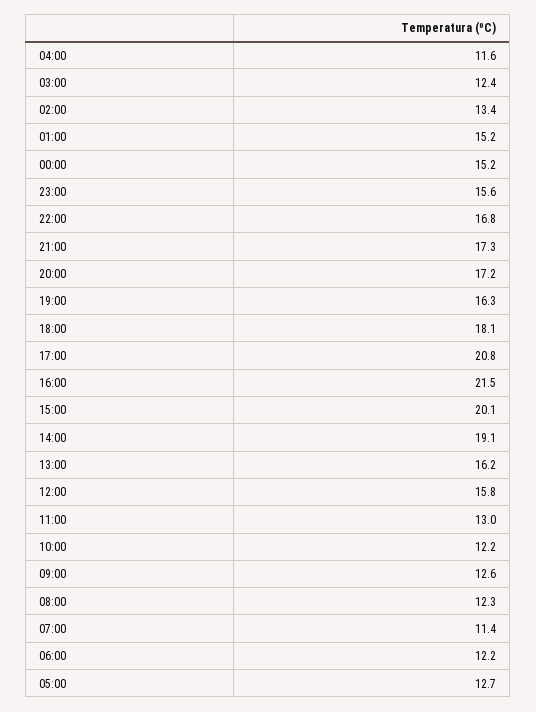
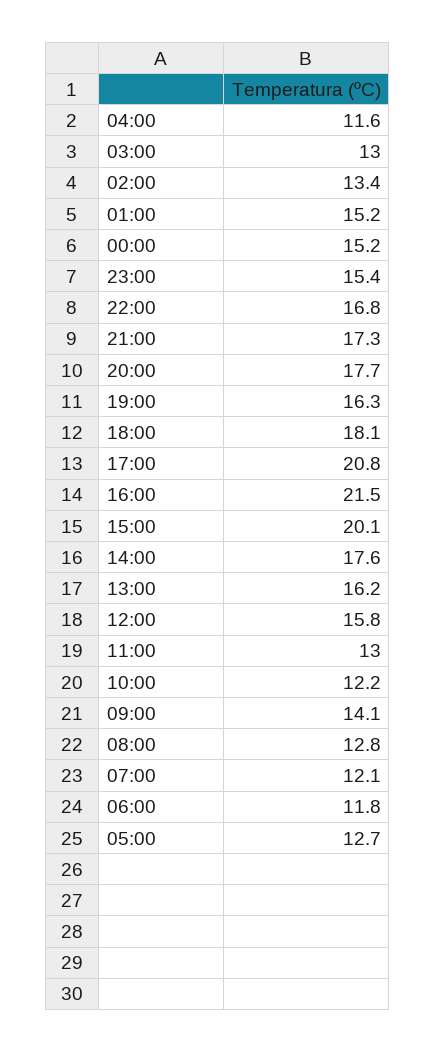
  {
    "04:00": 11.6,
-   "03:00": 12.4,
+   "03:00": 13,
    "02:00": 13.4,
    "01:00": 15.2,
    "00:00": 15.2,
-   "23:00": 15.6,
+   "23:00": 15.4,
    "22:00": 16.8,
    "21:00": 17.3,
-   "20:00": 17.2,
+   "20:00": 17.7,
    "19:00": 16.3,
    "18:00": 18.1,
    "17:00": 20.8,
    "16:00": 21.5,
    "15:00": 20.1,
-   "14:00": 19.1,
+   "14:00": 17.6,
    "13:00": 16.2,
    "12:00": 15.8,
    "11:00": 13,
    "10:00": 12.2,
-   "09:00": 12.6,
+   "09:00": 14.1,
-   "08:00": 12.3,
+   "08:00": 12.8,
-   "07:00": 11.4,
+   "07:00": 12.1,
-   "06:00": 12.2,
+   "06:00": 11.8,
    "05:00": 12.7
  }

